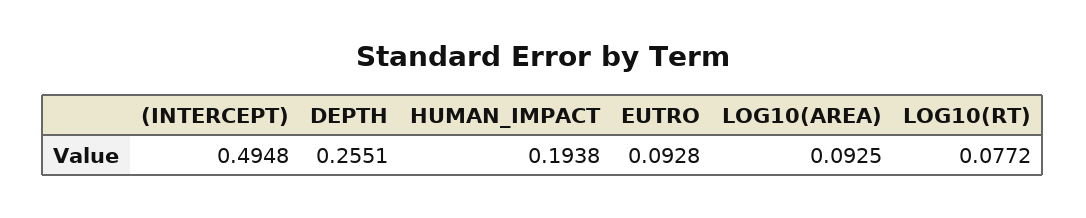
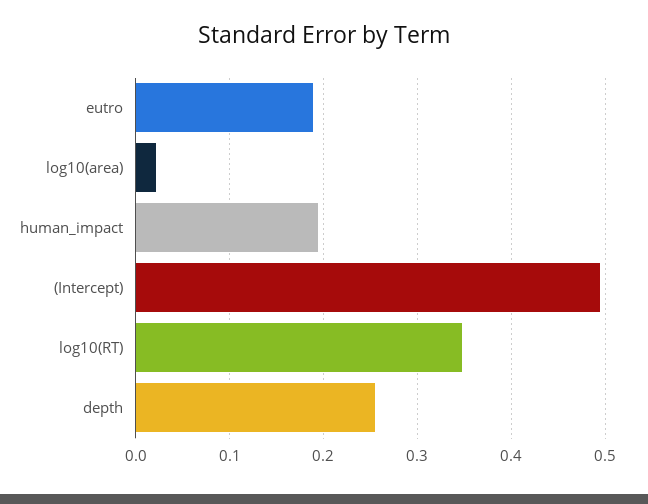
  {
    "(INTERCEPT)": 0.4948,
    "DEPTH": 0.2551,
    "HUMAN_IMPACT": 0.1938,
-   "EUTRO": 0.0928,
+   "EUTRO": 0.19,
-   "LOG10(AREA)": 0.0925,
+   "LOG10(AREA)": 0.02,
-   "LOG10(RT)": 0.0772
+   "LOG10(RT)": 0.35
  }

